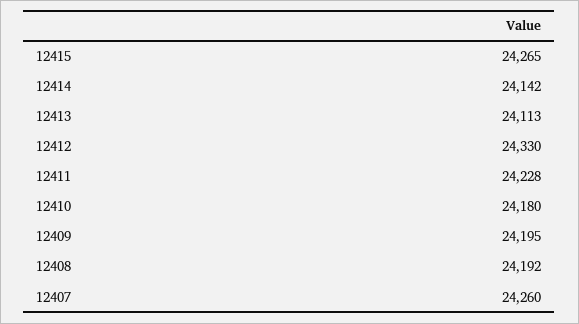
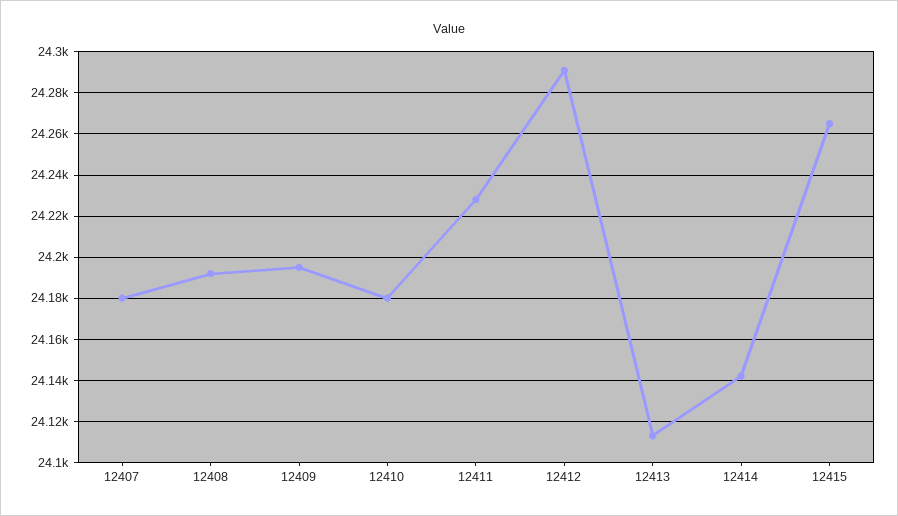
  {
    "12415": 24265,
    "12414": 24142,
    "12413": 24113,
-   "12412": 24330,
+   "12412": 24290,
    "12411": 24228,
    "12410": 24180,
    "12409": 24195,
    "12408": 24192,
-   "12407": 24260
+   "12407": 24180
  }

